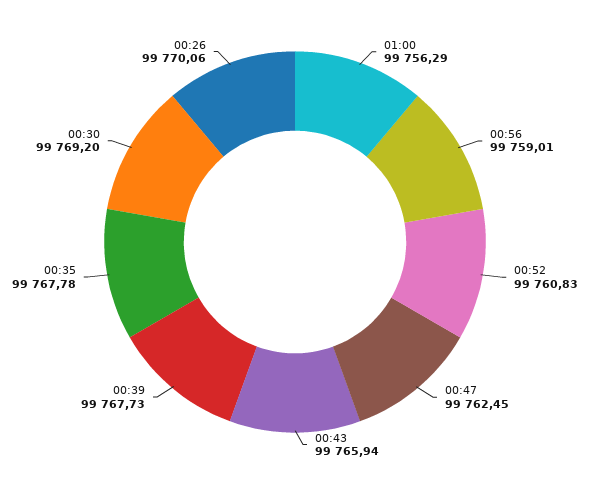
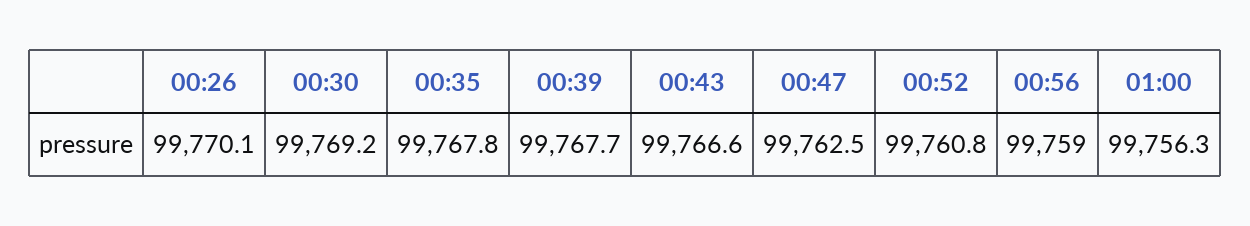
  {
    "01:00": 99756.29,
    "00:56": 99759.01,
    "00:52": 99760.83,
    "00:47": 99762.45,
-   "00:43": 99765.94,
+   "00:43": 99766.6,
    "00:39": 99767.73,
    "00:35": 99767.78,
    "00:30": 99769.2,
    "00:26": 99770.06
  }

